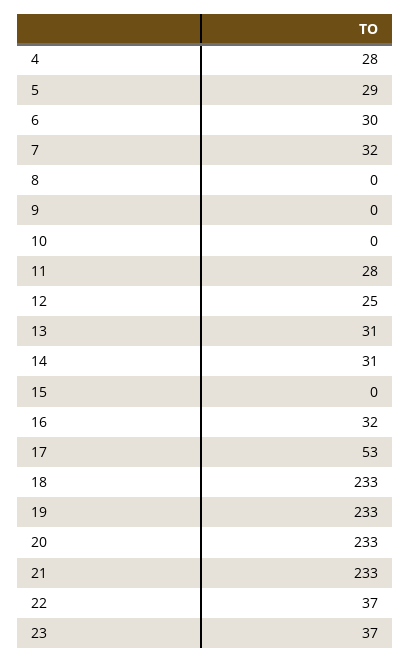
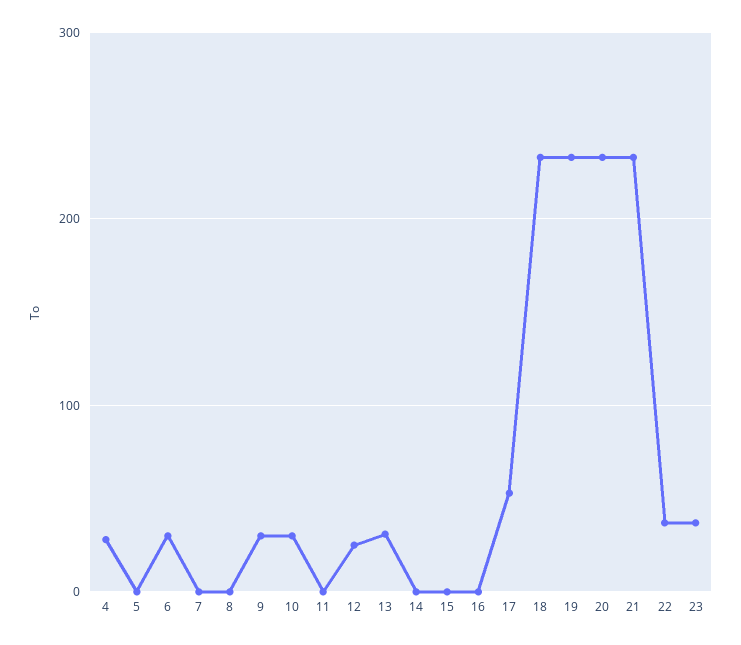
  {
    "4": 28,
-   "5": 29,
+   "5": 0,
    "6": 30,
-   "7": 32,
+   "7": 0,
    "8": 0,
-   "9": 0,
+   "9": 30,
-   "10": 0,
+   "10": 30,
-   "11": 28,
+   "11": 0,
    "12": 25,
    "13": 31,
-   "14": 31,
+   "14": 0,
    "15": 0,
-   "16": 32,
+   "16": 0,
    "17": 53,
    "18": 233,
    "19": 233,
    "20": 233,
    "21": 233,
    "22": 37,
    "23": 37
  }

